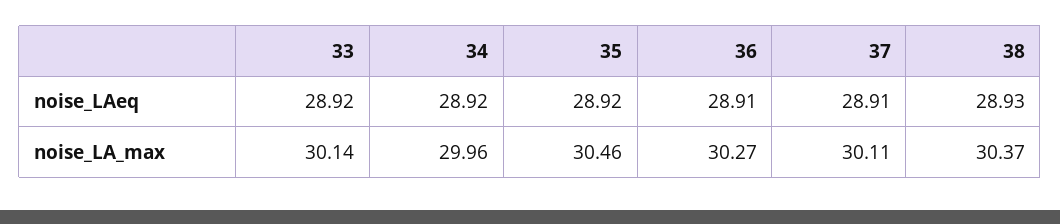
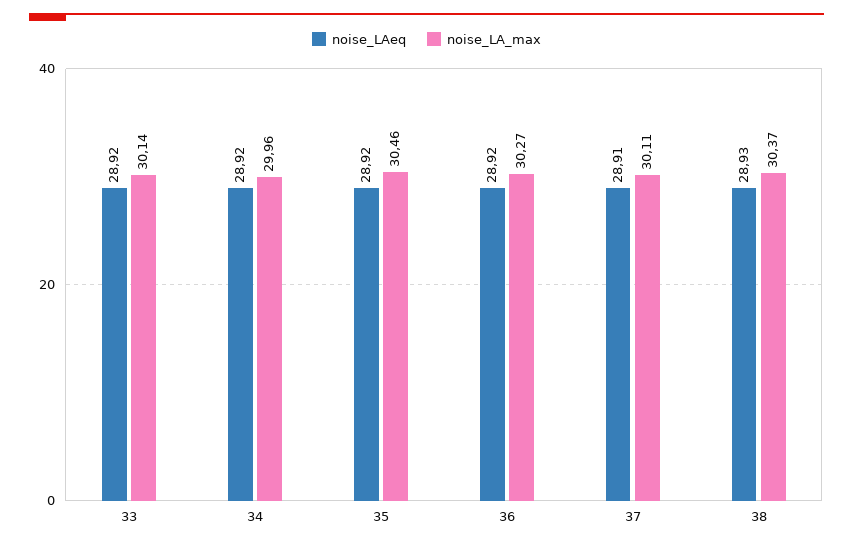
  {
    "noise_LAeq": {
      "33": 28.92,
      "34": 28.92,
      "35": 28.92,
-     "36": 28.91,
+     "36": 28.92,
      "37": 28.91,
      "38": 28.93
    },
    "noise_LA_max": {
      "33": 30.14,
      "34": 29.96,
      "35": 30.46,
      "36": 30.27,
      "37": 30.11,
      "38": 30.37
    }
  }

